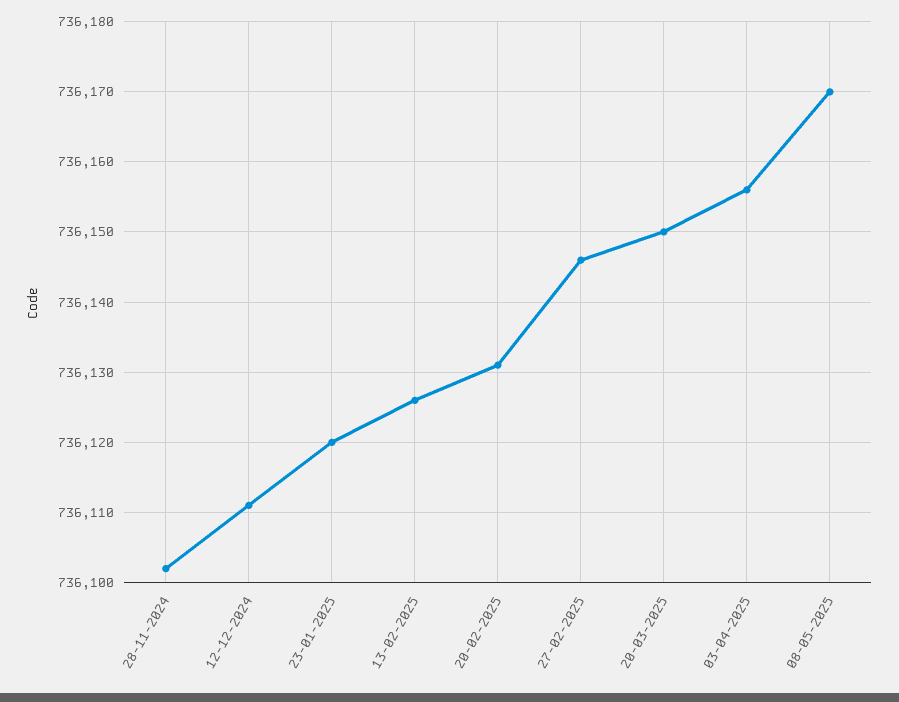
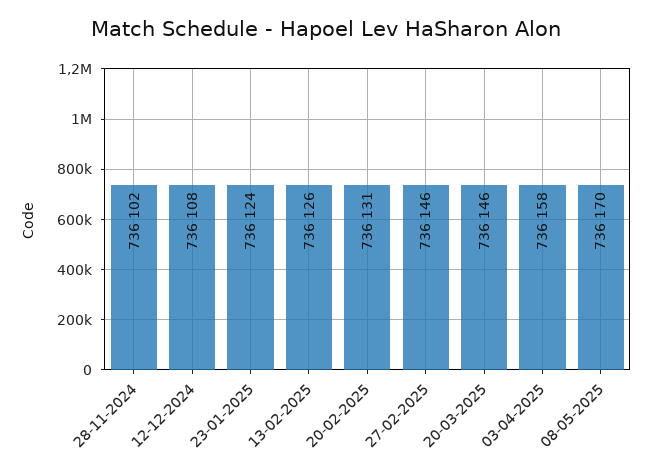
  {
    "28-11-2024": 736102,
-   "12-12-2024": 736111,
+   "12-12-2024": 736108,
-   "23-01-2025": 736120,
+   "23-01-2025": 736124,
    "13-02-2025": 736126,
    "20-02-2025": 736131,
    "27-02-2025": 736146,
-   "20-03-2025": 736150,
+   "20-03-2025": 736146,
-   "03-04-2025": 736156,
+   "03-04-2025": 736158,
    "08-05-2025": 736170
  }

